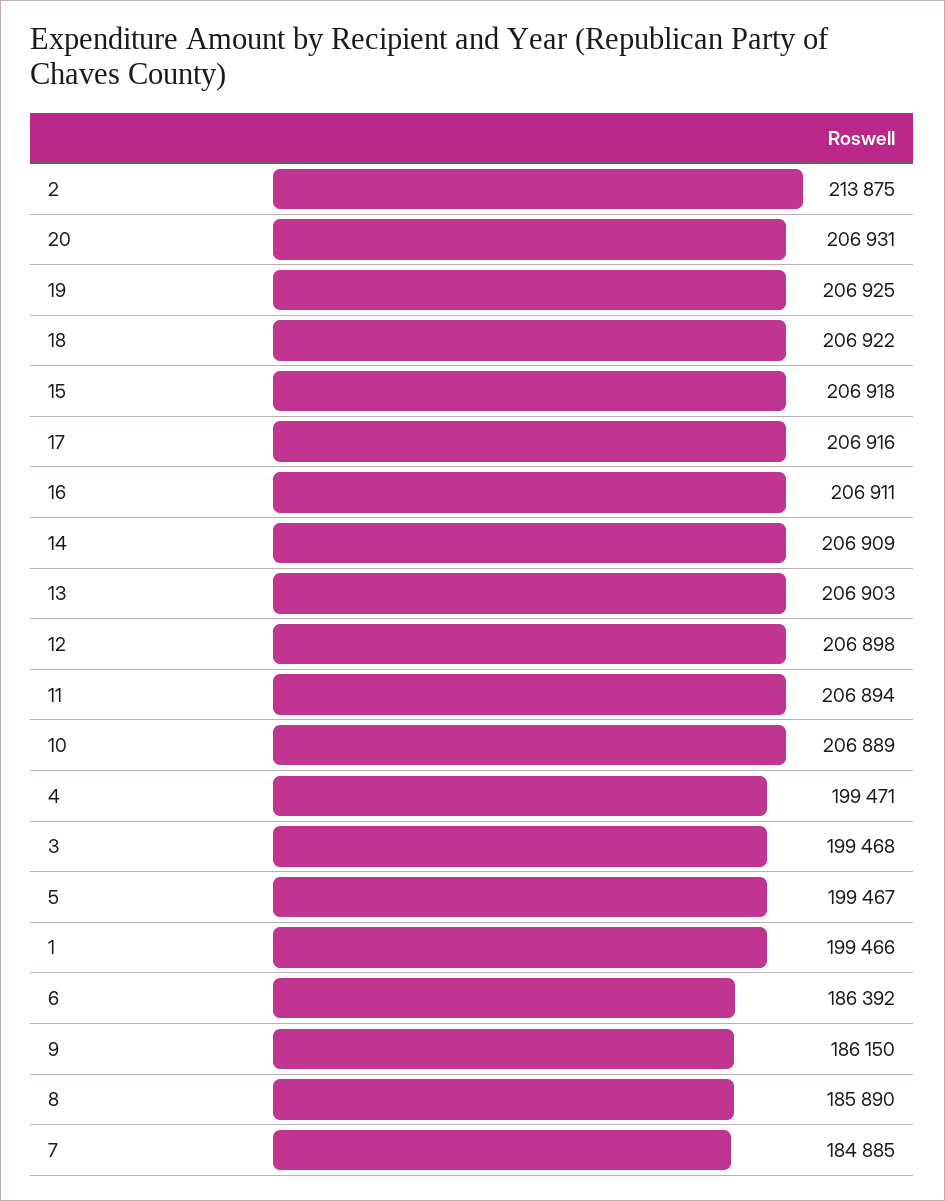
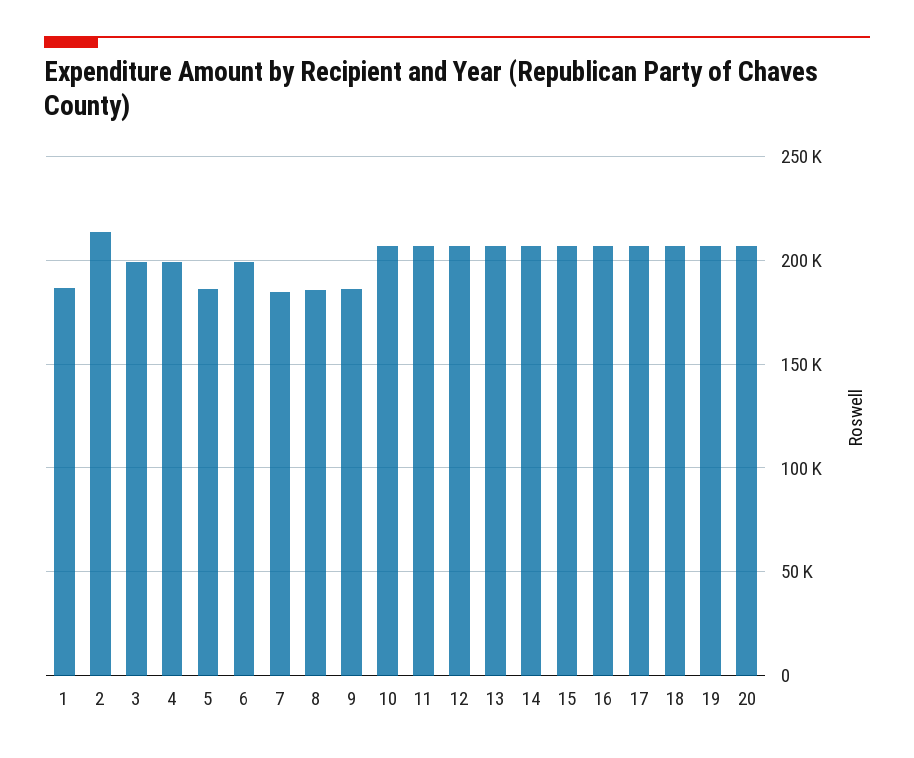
  {
    "2": 213875,
    "20": 206931,
    "19": 206925,
    "18": 206922,
    "15": 206918,
    "17": 206916,
    "16": 206911,
    "14": 206909,
    "13": 206903,
    "12": 206898,
    "11": 206894,
    "10": 206889,
    "4": 199471,
    "3": 199468,
-   "5": 199467,
+   "5": 185000,
-   "1": 199466,
+   "1": 185000,
-   "6": 186392,
+   "6": 200000,
    "9": 186150,
    "8": 185890,
    "7": 184885
  }

